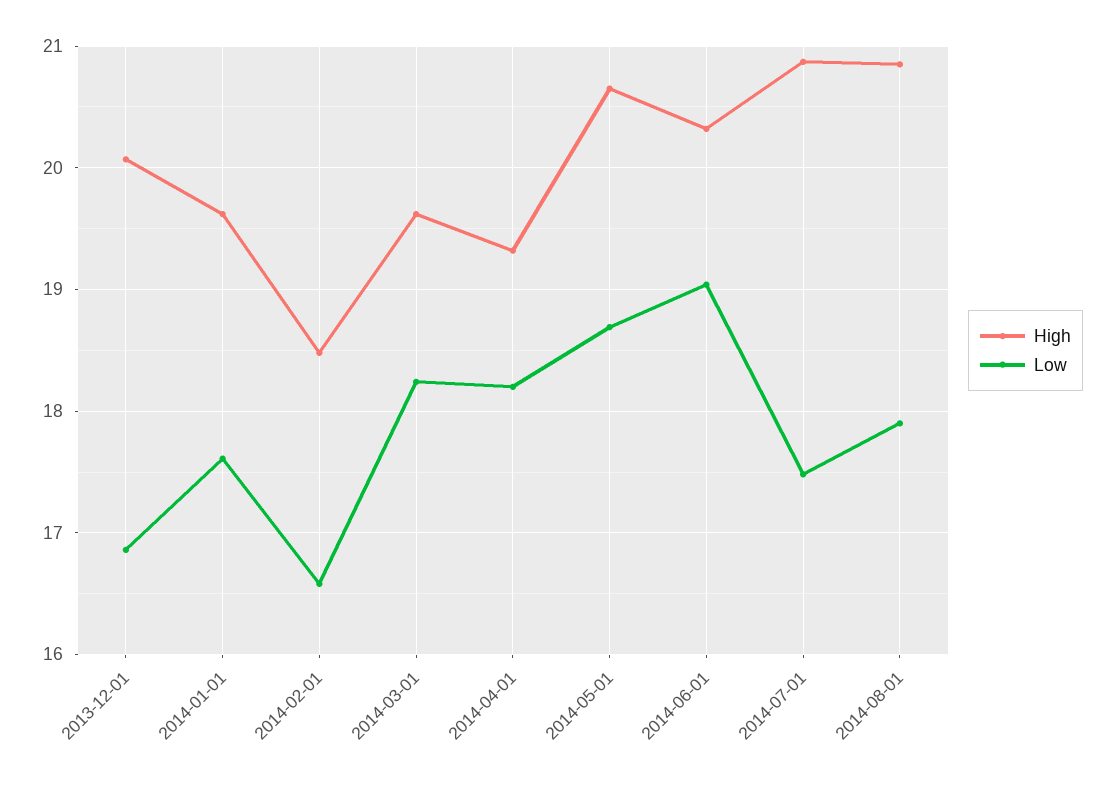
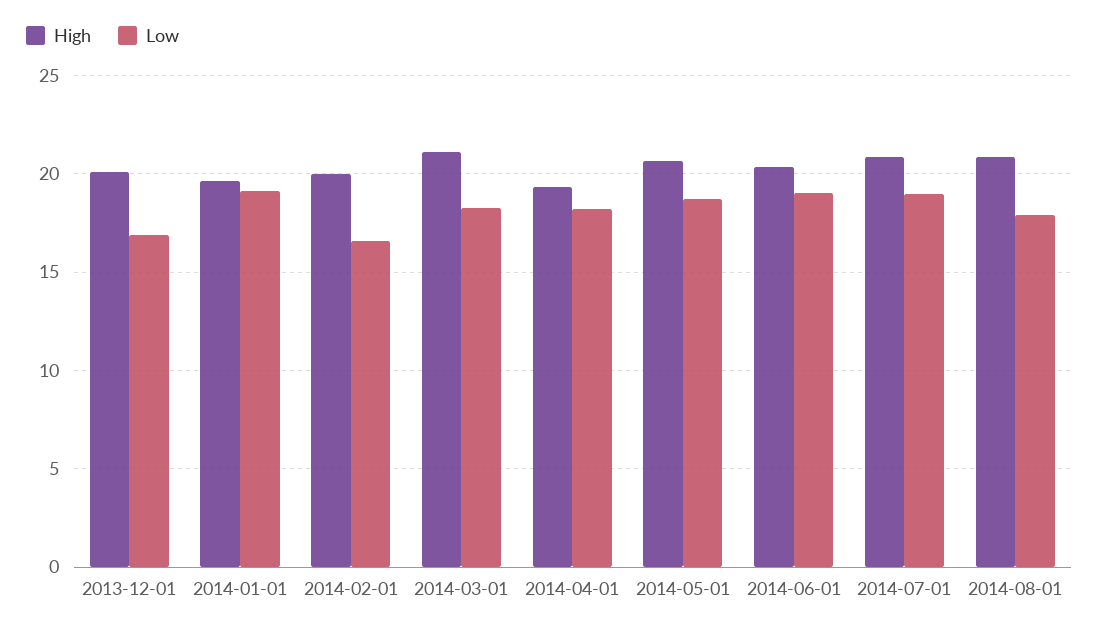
  {
    "High": {
      "2013-12-01": 20.1,
      "2014-01-01": 19.6,
-     "2014-02-01": 18.5,
+     "2014-02-01": 20,
-     "2014-03-01": 19.6,
+     "2014-03-01": 21,
      "2014-04-01": 19.3,
      "2014-05-01": 20.7,
      "2014-06-01": 20.3,
      "2014-07-01": 20.9,
      "2014-08-01": 20.9
    },
    "Low": {
      "2013-12-01": 16.9,
-     "2014-01-01": 17.6,
+     "2014-01-01": 19,
      "2014-02-01": 16.6,
      "2014-03-01": 18.2,
      "2014-04-01": 18.2,
      "2014-05-01": 18.7,
      "2014-06-01": 19,
-     "2014-07-01": 17.5,
+     "2014-07-01": 19,
      "2014-08-01": 17.9
    }
  }

